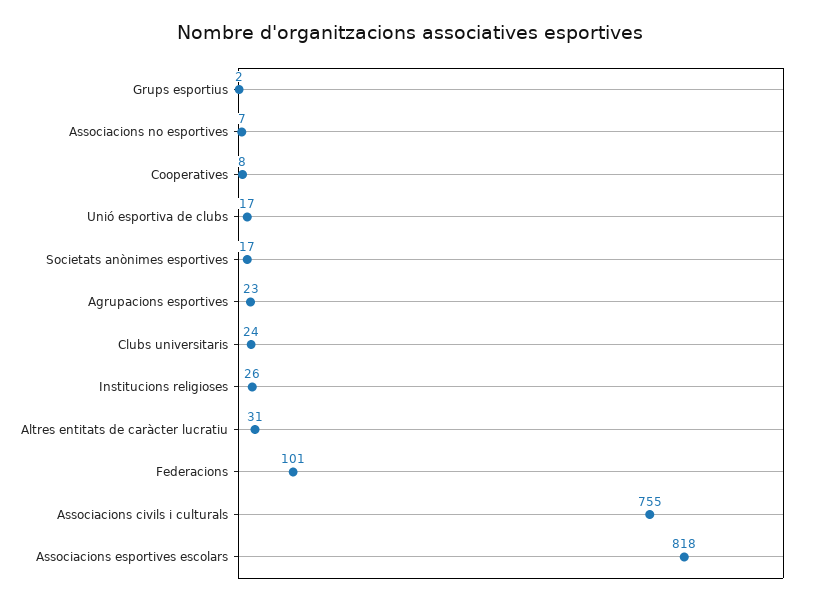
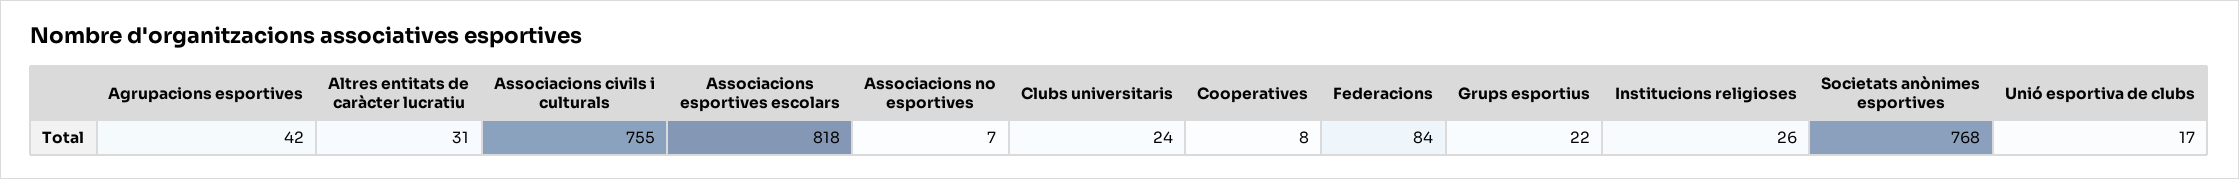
  {
-   "Grups esportius": 2,
+   "Grups esportius": 22,
    "Associacions no esportives": 7,
    "Cooperatives": 8,
    "Unió esportiva de clubs": 17,
-   "Societats anònimes esportives": 17,
+   "Societats anònimes esportives": 768,
-   "Agrupacions esportives": 23,
+   "Agrupacions esportives": 42,
    "Clubs universitaris": 24,
    "Institucions religioses": 26,
    "Altres entitats de caràcter lucratiu": 31,
-   "Federacions": 101,
+   "Federacions": 84,
    "Associacions civils i culturals": 755,
    "Associacions esportives escolars": 818
  }

